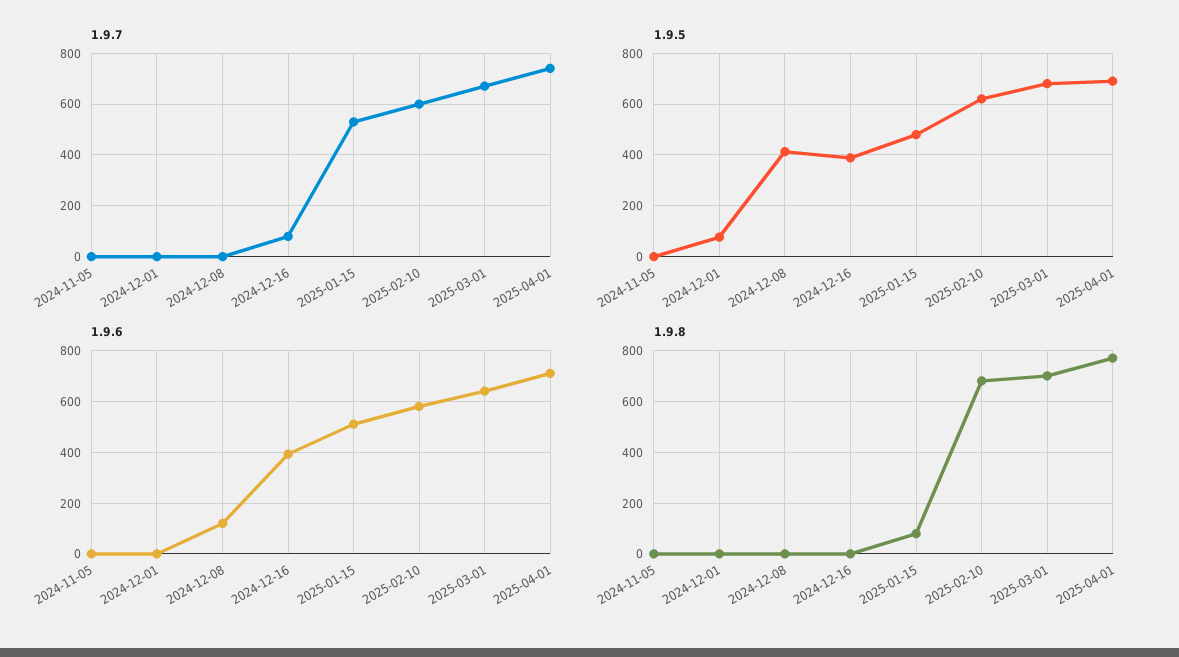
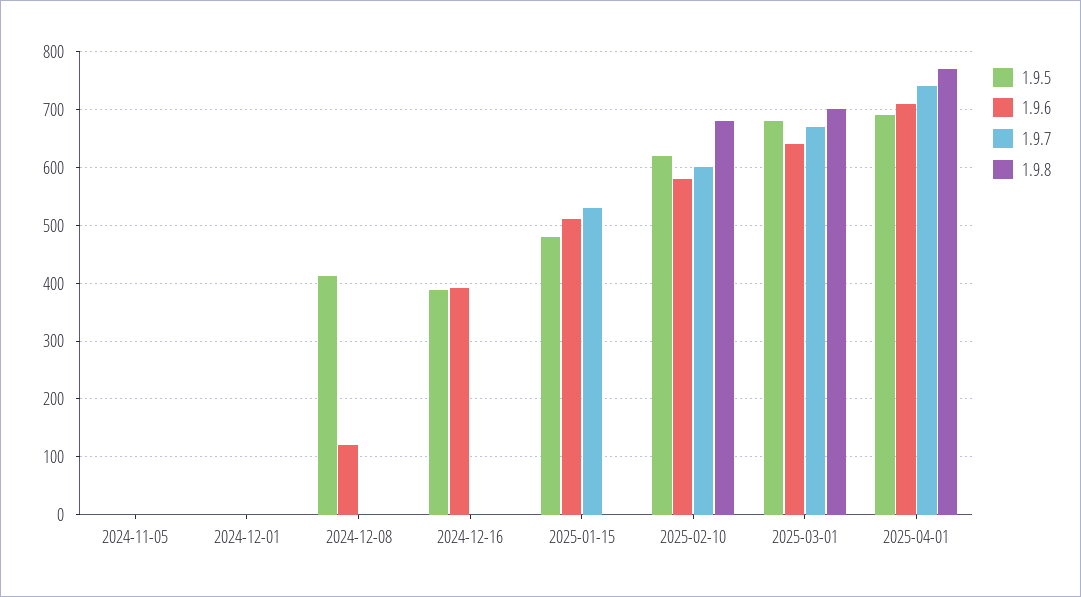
  {
    "1.9.7": {
      "2024-11-05": 0,
      "2024-12-01": 0,
      "2024-12-08": 0,
-     "2024-12-16": 75,
+     "2024-12-16": 0,
      "2025-01-15": 540,
      "2025-02-10": 600,
      "2025-03-01": 680,
      "2025-04-01": 740
    },
    "1.9.5": {
      "2024-11-05": 0,
-     "2024-12-01": 75,
+     "2024-12-01": 0,
      "2024-12-08": 420,
      "2024-12-16": 380,
      "2025-01-15": 480,
      "2025-02-10": 620,
      "2025-03-01": 680,
      "2025-04-01": 700
    },
    "1.9.6": {
      "2024-11-05": 0,
      "2024-12-01": 0,
      "2024-12-08": 120,
      "2024-12-16": 400,
      "2025-01-15": 520,
      "2025-02-10": 580,
      "2025-03-01": 640,
      "2025-04-01": 720
    },
    "1.9.8": {
      "2024-11-05": 0,
      "2024-12-01": 0,
      "2024-12-08": 0,
      "2024-12-16": 0,
-     "2025-01-15": 75,
+     "2025-01-15": 0,
      "2025-02-10": 680,
      "2025-03-01": 700,
      "2025-04-01": 780
    }
  }

